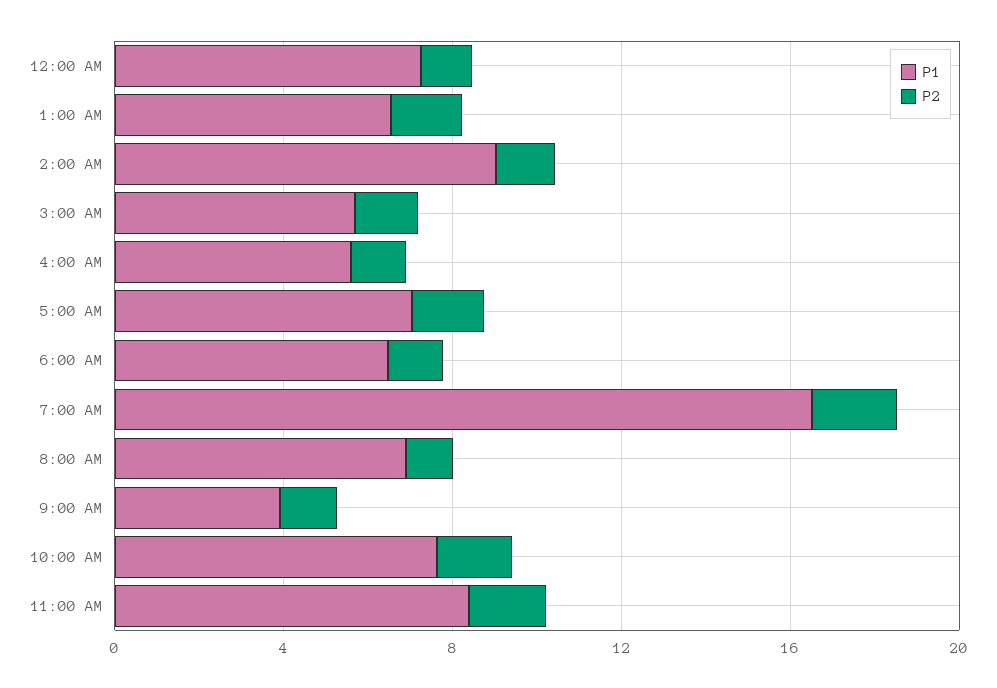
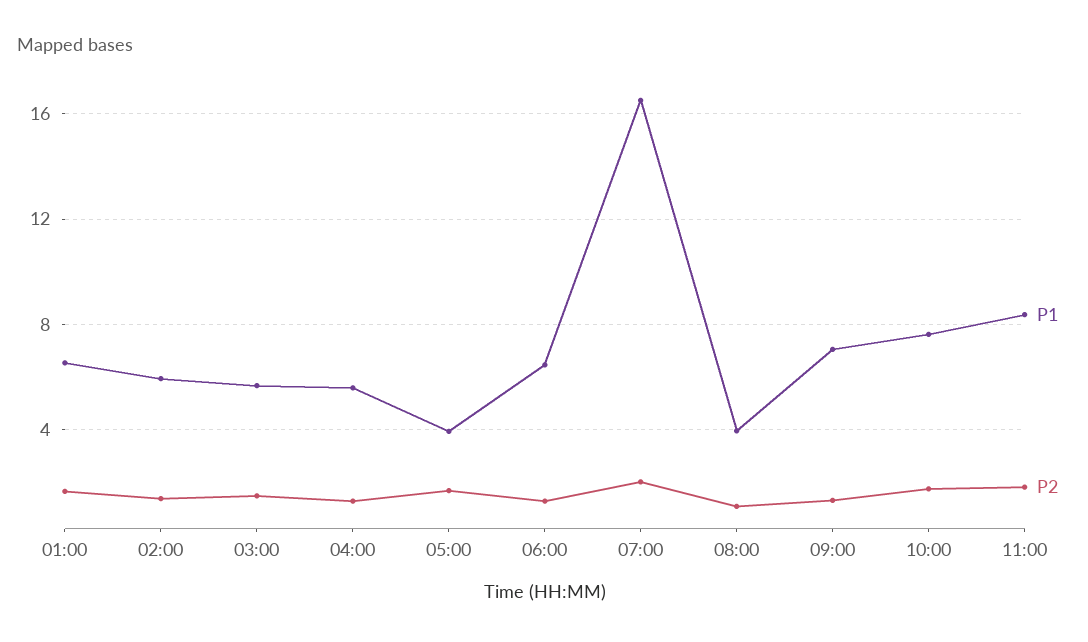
  {
    "P1": {
-     "12:00 AM": 7,
      "1:00 AM": 6.5,
-     "2:00 AM": 9,
+     "2:00 AM": 6,
      "3:00 AM": 5.5,
      "4:00 AM": 5.5,
-     "5:00 AM": 7,
+     "5:00 AM": 4,
      "6:00 AM": 6.5,
      "7:00 AM": 16.5,
-     "8:00 AM": 7,
+     "8:00 AM": 4,
-     "9:00 AM": 4,
+     "9:00 AM": 7,
      "10:00 AM": 7.5,
      "11:00 AM": 8.5
    },
    "P2": {
-     "12:00 AM": 1,
      "1:00 AM": 1.5,
      "2:00 AM": 1.5,
      "3:00 AM": 1.5,
      "4:00 AM": 1.5,
      "5:00 AM": 1.5,
      "6:00 AM": 1.5,
      "7:00 AM": 2,
      "8:00 AM": 1,
      "9:00 AM": 1.5,
      "10:00 AM": 2,
      "11:00 AM": 2
    }
  }

